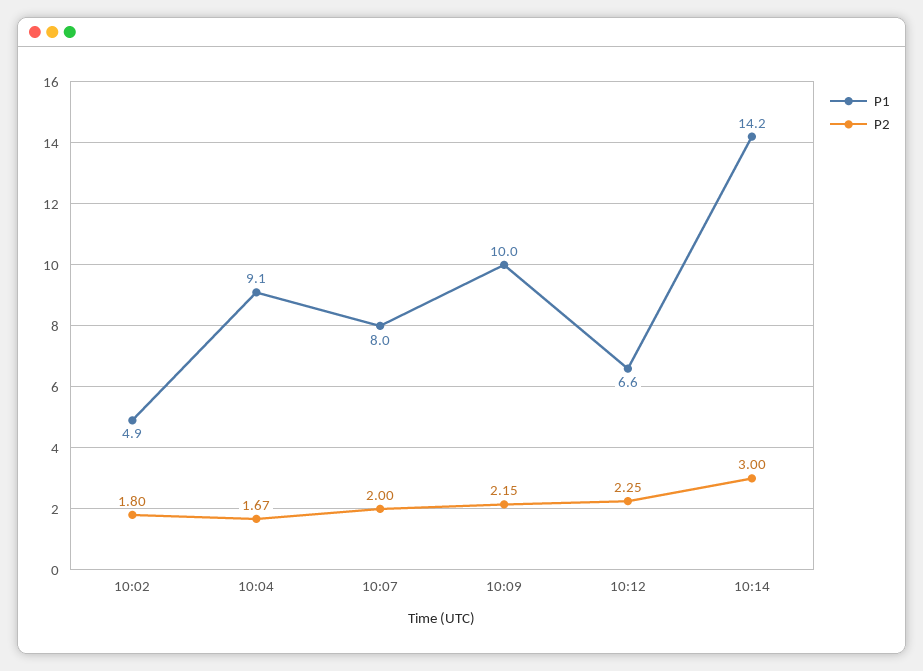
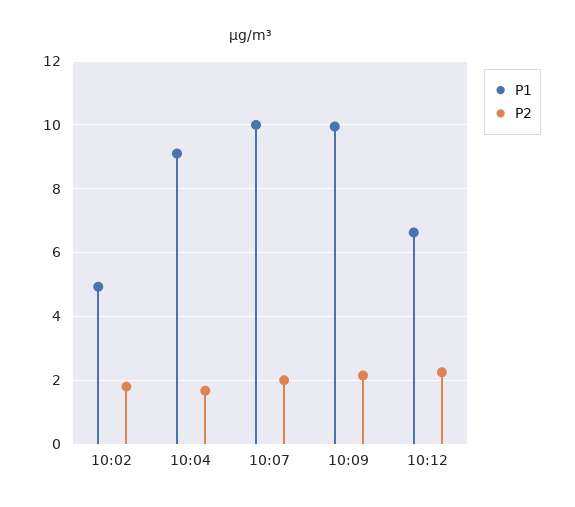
  {
    "P1": {
      "10:02": 4.9,
      "10:04": 9.1,
-     "10:07": 8,
+     "10:07": 10,
      "10:09": 10,
-     "10:12": 6.6,
+     "10:12": 6.6
-     "10:14": 14.2
    },
    "P2": {
      "10:02": 1.8,
      "10:04": 1.67,
      "10:07": 2,
      "10:09": 2.15,
-     "10:12": 2.25,
+     "10:12": 2.25
-     "10:14": 3
    }
  }

